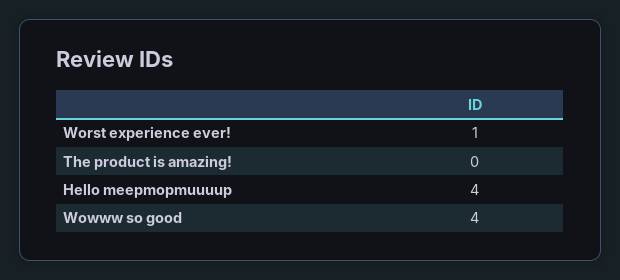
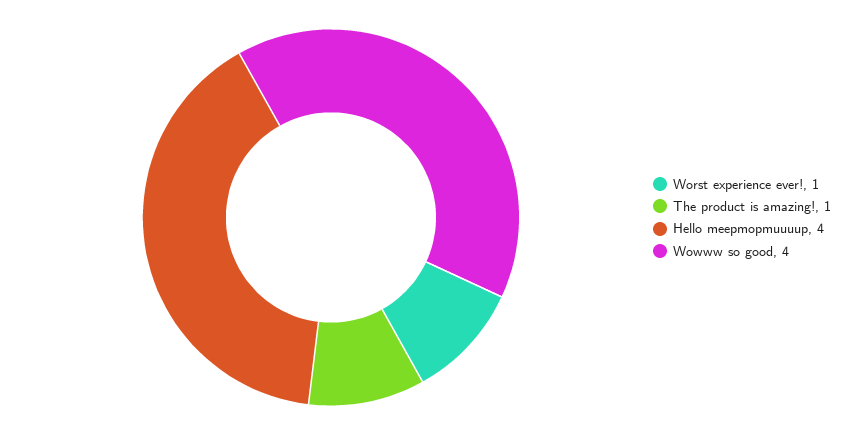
  {
    "Worst experience ever!": 1,
-   "The product is amazing!": 0,
+   "The product is amazing!": 1,
    "Hello meepmopmuuuup": 4,
    "Wowww so good": 4
  }

